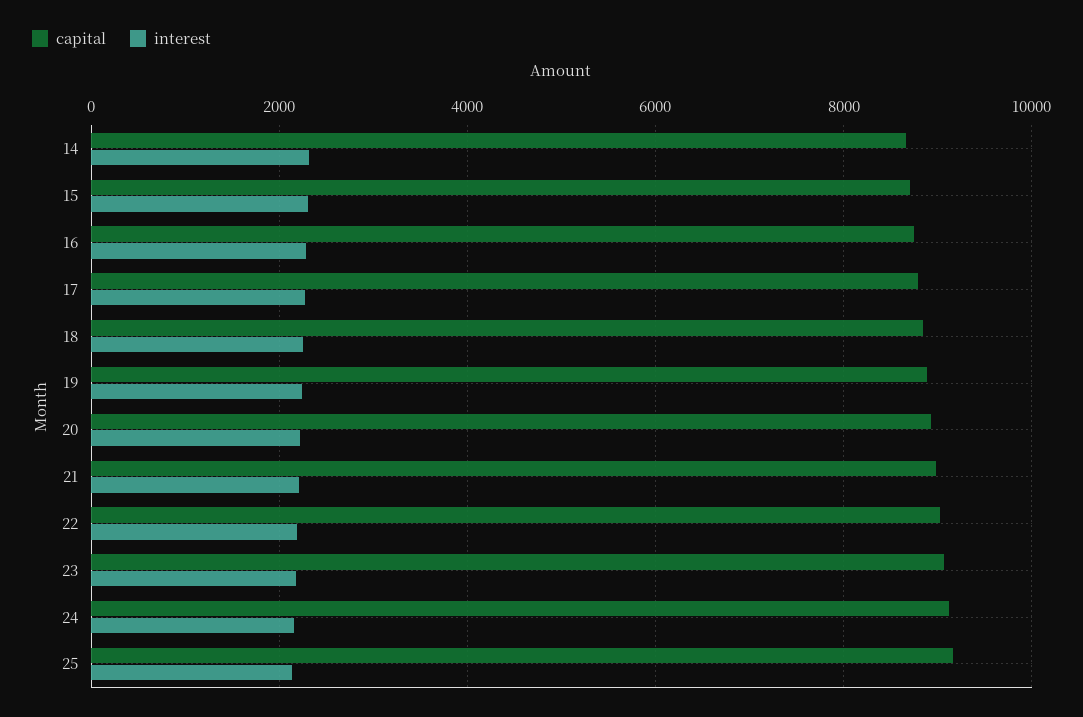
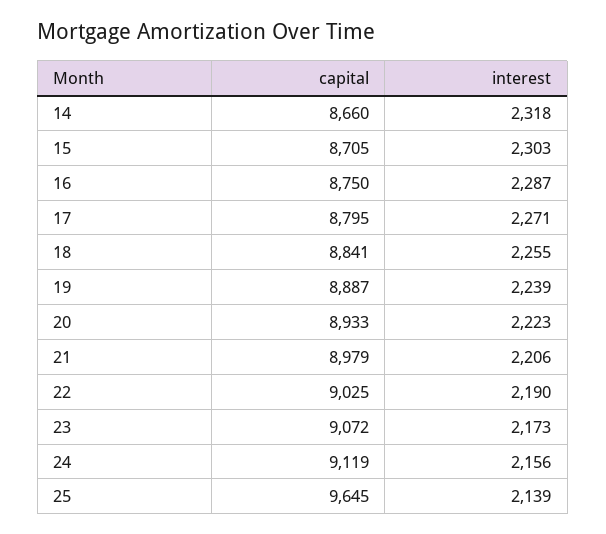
  {
    "capital": {
      "14": 8660,
      "15": 8705,
      "16": 8750,
      "17": 8795,
      "18": 8841,
      "19": 8887,
      "20": 8933,
      "21": 8979,
      "22": 9025,
      "23": 9072,
      "24": 9119,
-     "25": 9200
+     "25": 9645
    },
    "interest": {
      "14": 2318,
      "15": 2303,
      "16": 2287,
      "17": 2271,
      "18": 2255,
      "19": 2239,
      "20": 2223,
      "21": 2206,
      "22": 2190,
      "23": 2173,
      "24": 2156,
      "25": 2139
    }
  }

